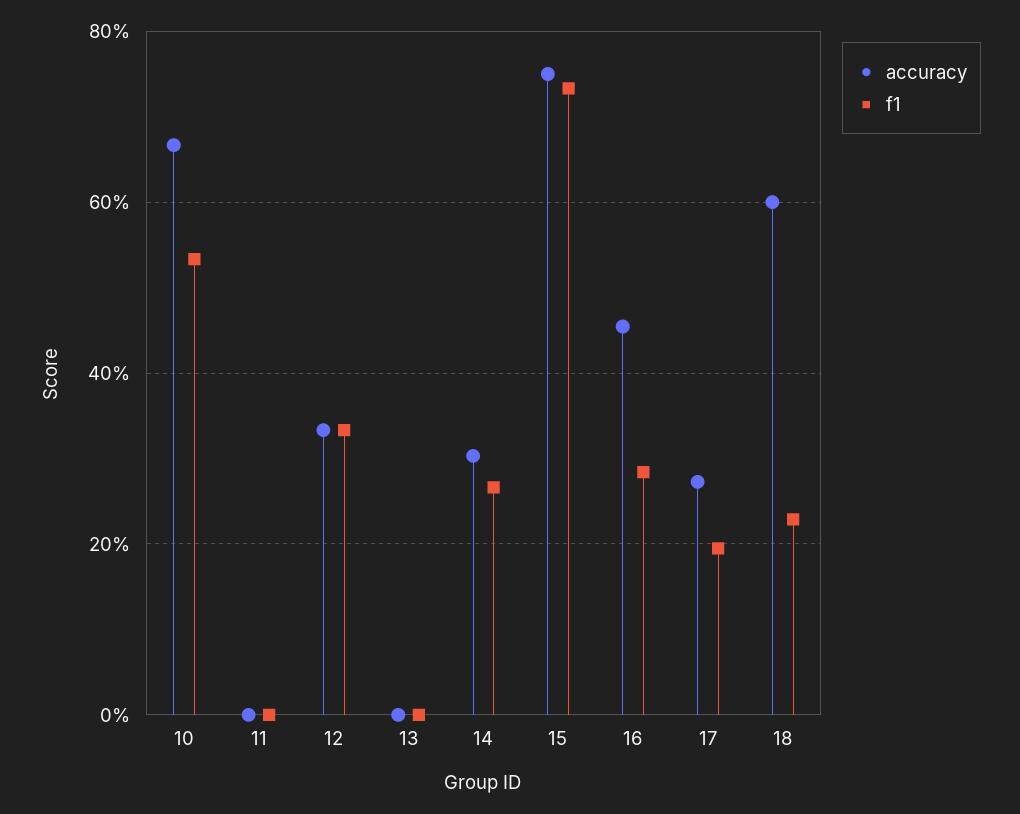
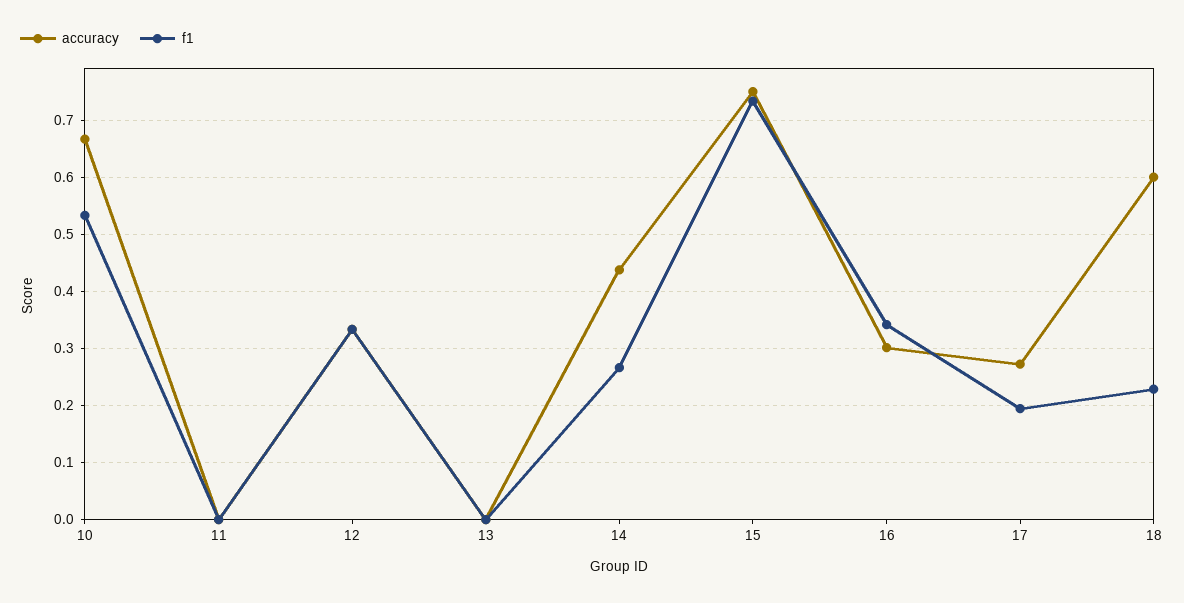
  {
    "accuracy": {
      "10": 0.66,
      "11": 0,
      "12": 0.34,
      "13": 0,
-     "14": 0.3,
+     "14": 0.44,
      "15": 0.76,
-     "16": 0.46,
+     "16": 0.3,
      "17": 0.28,
      "18": 0.6
    },
    "f1": {
      "10": 0.54,
      "11": 0,
      "12": 0.34,
      "13": 0,
      "14": 0.26,
      "15": 0.74,
-     "16": 0.28,
+     "16": 0.34,
      "17": 0.2,
      "18": 0.22
    }
  }

